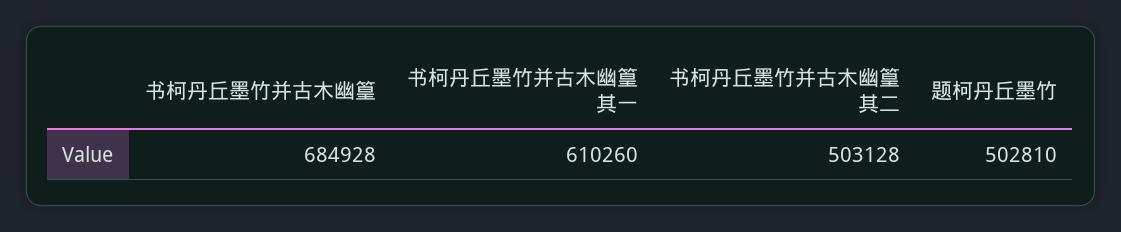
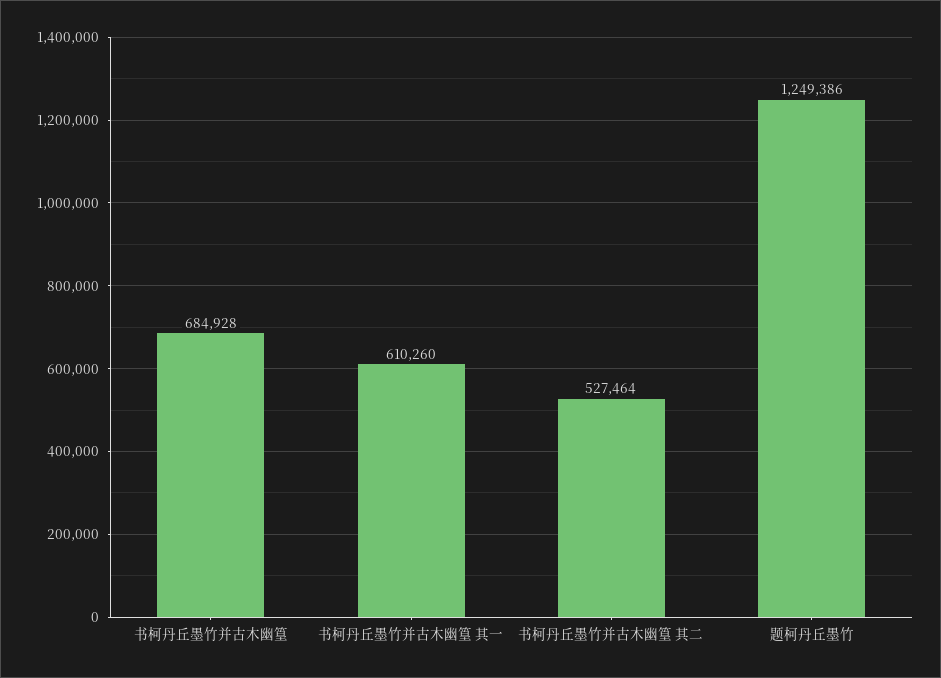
  {
    "书柯丹丘墨竹并古木幽篁": 684928,
    "书柯丹丘墨竹并古木幽篁 其一": 610260,
-   "书柯丹丘墨竹并古木幽篁 其二": 503128,
+   "书柯丹丘墨竹并古木幽篁 其二": 527464,
-   "题柯丹丘墨竹": 502810
+   "题柯丹丘墨竹": 1249386
  }

